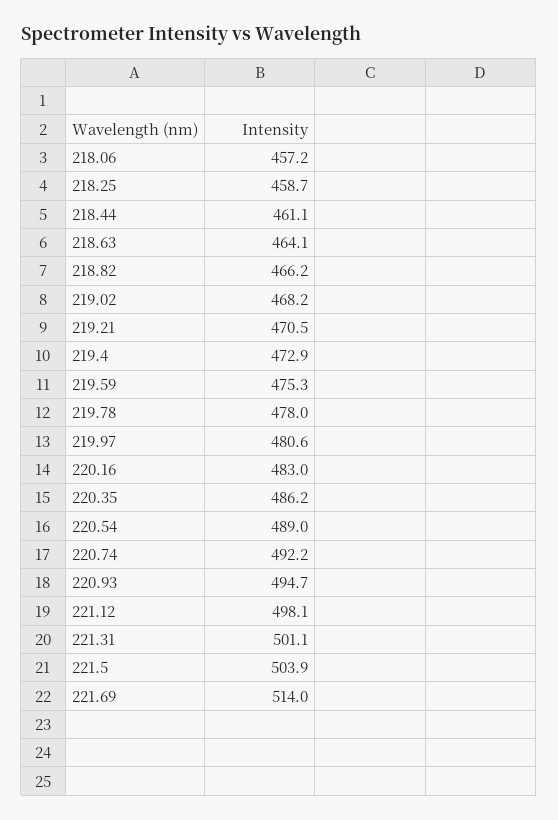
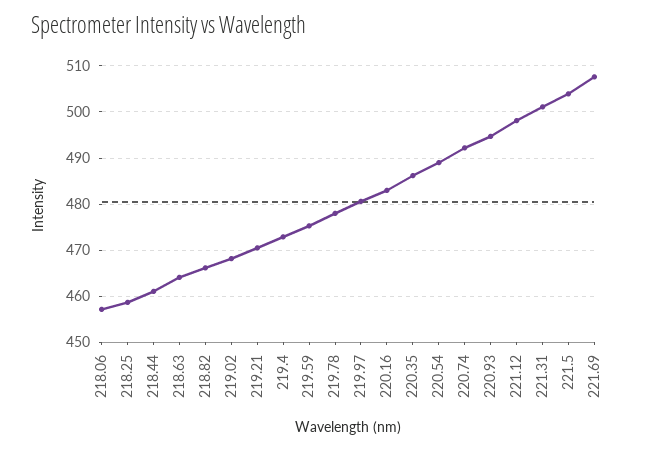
  {
    "218.06": 457.2,
    "218.25": 458.7,
    "218.44": 461.1,
    "218.63": 464.1,
    "218.82": 466.2,
    "219.02": 468.2,
    "219.21": 470.5,
    "219.4": 472.9,
    "219.59": 475.3,
    "219.78": 478,
    "219.97": 480.6,
    "220.16": 483,
    "220.35": 486.2,
    "220.54": 489,
    "220.74": 492.2,
    "220.93": 494.7,
    "221.12": 498.1,
    "221.31": 501.1,
    "221.5": 503.9,
-   "221.69": 514
+   "221.69": 508
  }

